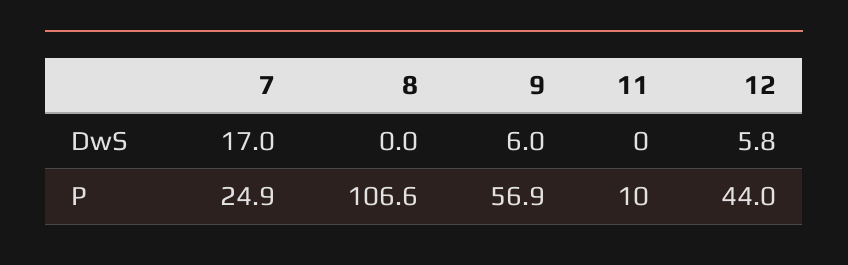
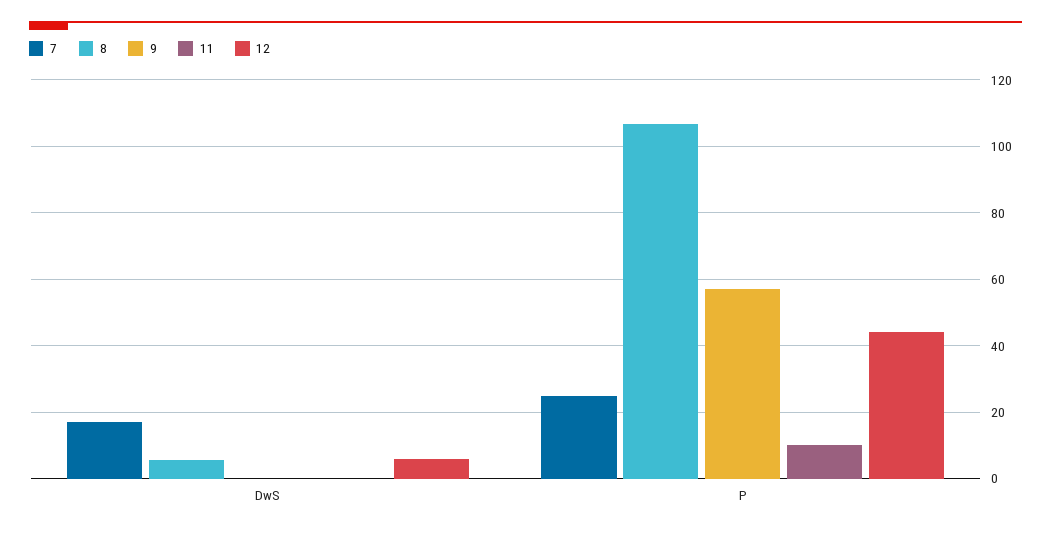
  {
    "7": {
      "DwS": 17,
      "P": 24.9
    },
    "8": {
-     "DwS": 0,
+     "DwS": 6,
      "P": 106.6
    },
    "9": {
-     "DwS": 6,
+     "DwS": 0,
      "P": 56.9
    },
    "11": {
      "DwS": 0,
      "P": 10
    },
    "12": {
      "DwS": 5.8,
      "P": 44
    }
  }

